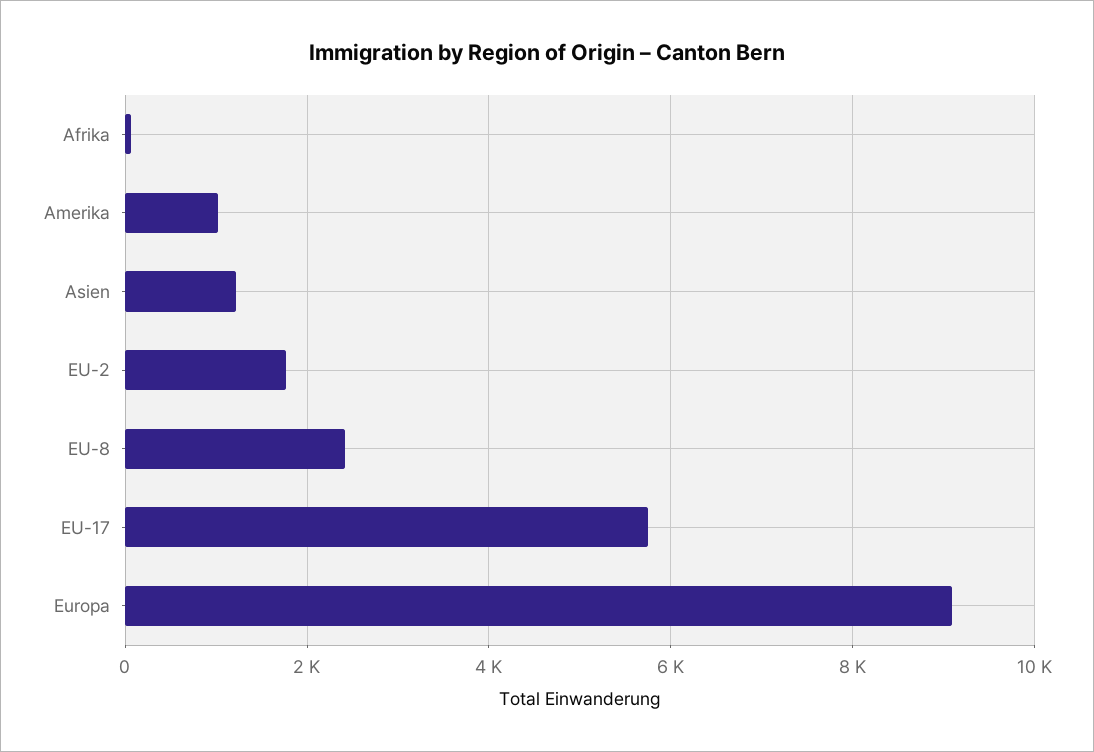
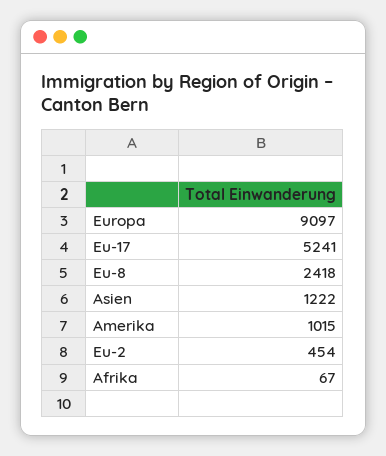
  {
    "Afrika": 67,
    "Amerika": 1015,
    "Asien": 1222,
-   "EU-2": 1800,
+   "EU-2": 454,
    "EU-8": 2418,
-   "EU-17": 5800,
+   "EU-17": 5241,
    "Europa": 9097
  }

